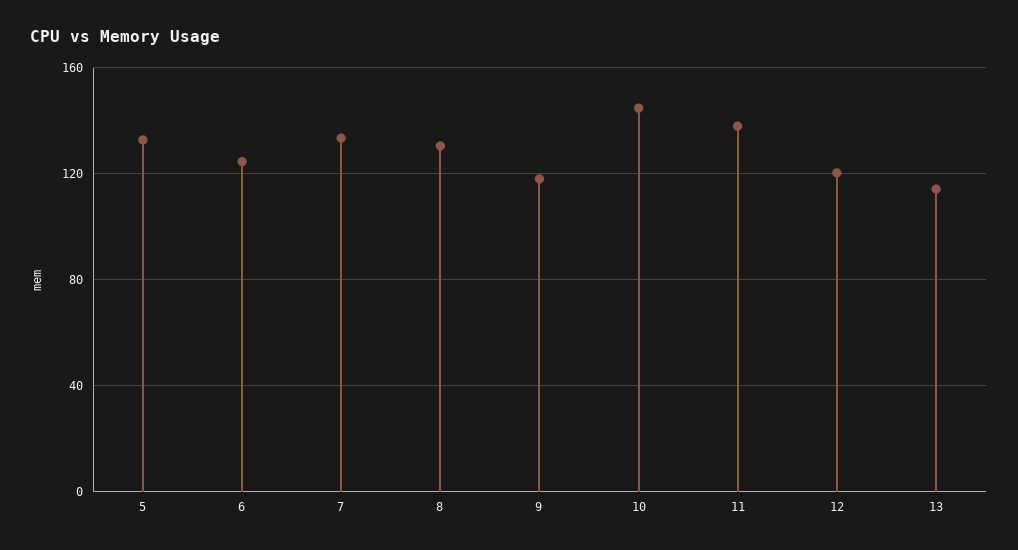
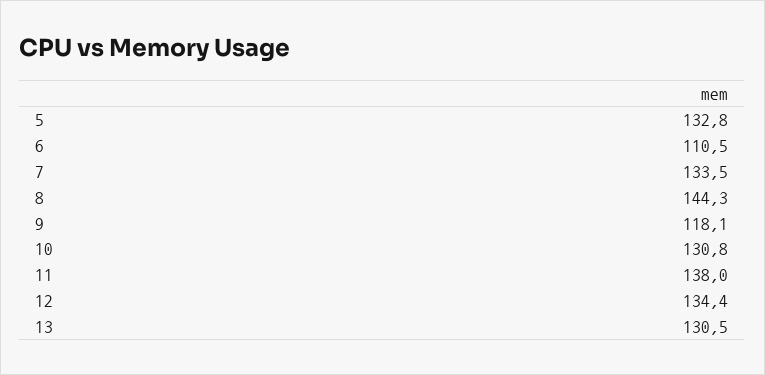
  {
    "5": 132.8,
-   "6": 125,
+   "6": 110.5,
    "7": 133.5,
-   "8": 130,
+   "8": 144.3,
    "9": 118.1,
-   "10": 145,
+   "10": 130.8,
    "11": 138,
-   "12": 120,
+   "12": 134.4,
-   "13": 115
+   "13": 130.5
  }

